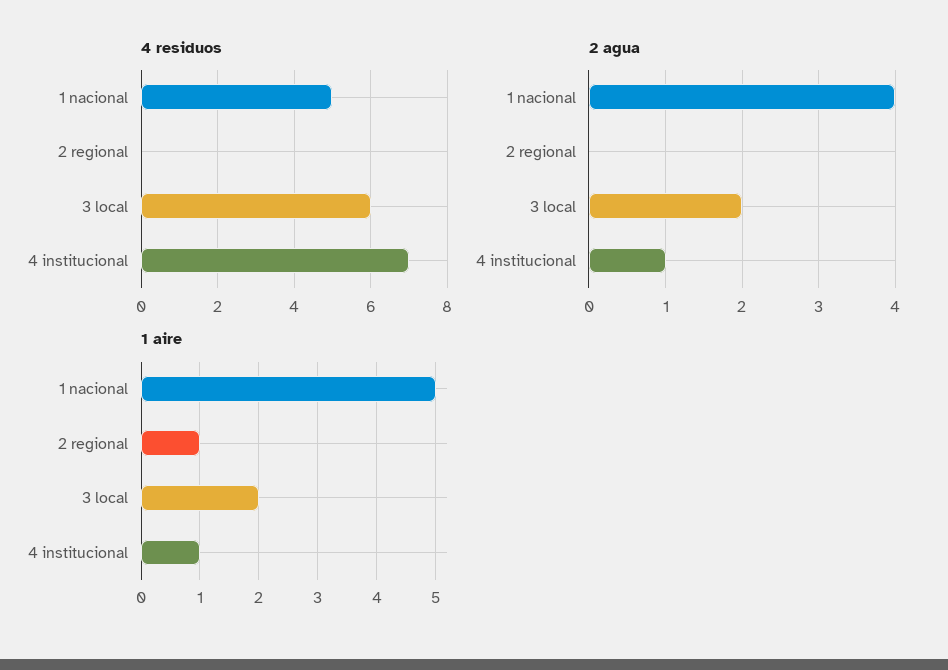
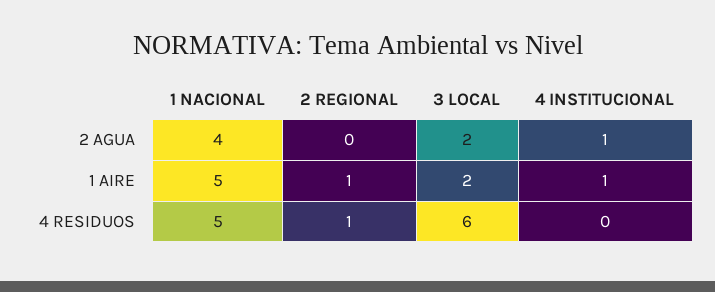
  {
    "4 residuos": {
      "1 nacional": 5,
-     "2 regional": 0,
+     "2 regional": 1,
      "3 local": 6,
-     "4 institucional": 7
+     "4 institucional": 0
    },
    "2 agua": {
      "1 nacional": 4,
      "2 regional": 0,
      "3 local": 2,
      "4 institucional": 1
    },
    "1 aire": {
      "1 nacional": 5,
      "2 regional": 1,
      "3 local": 2,
      "4 institucional": 1
    }
  }

